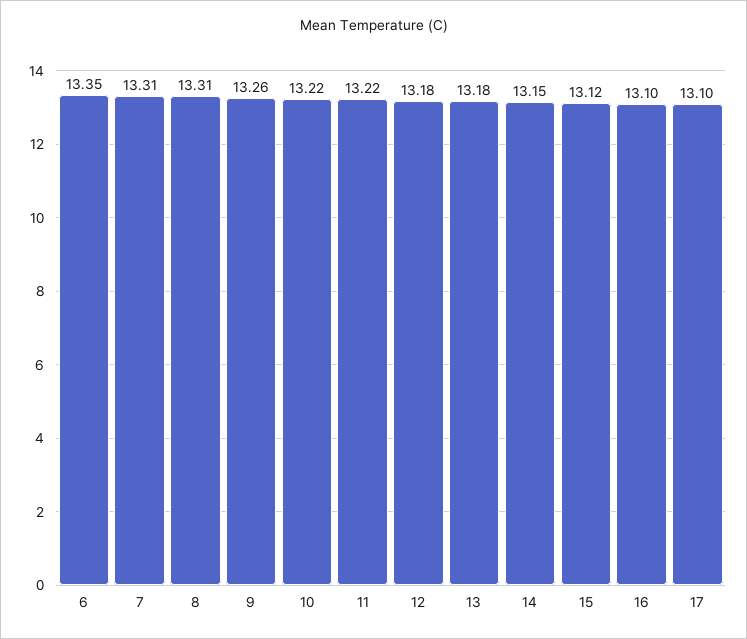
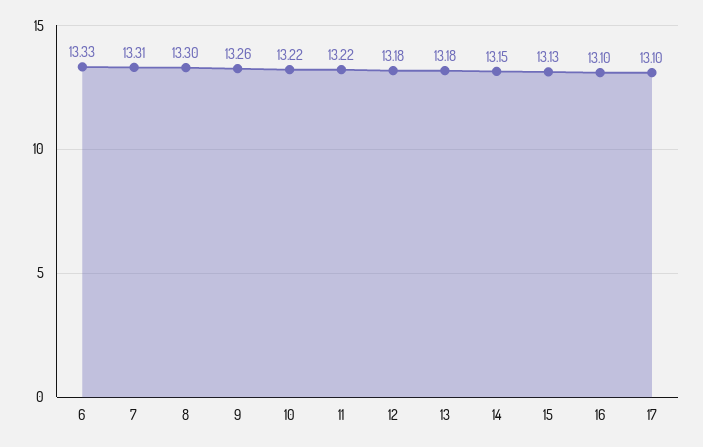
  {
-   "6": 13.35,
+   "6": 13.33,
    "7": 13.31,
-   "8": 13.31,
+   "8": 13.3,
    "9": 13.26,
    "10": 13.22,
    "11": 13.22,
    "12": 13.18,
    "13": 13.18,
    "14": 13.15,
-   "15": 13.12,
+   "15": 13.13,
    "16": 13.1,
    "17": 13.1
  }

